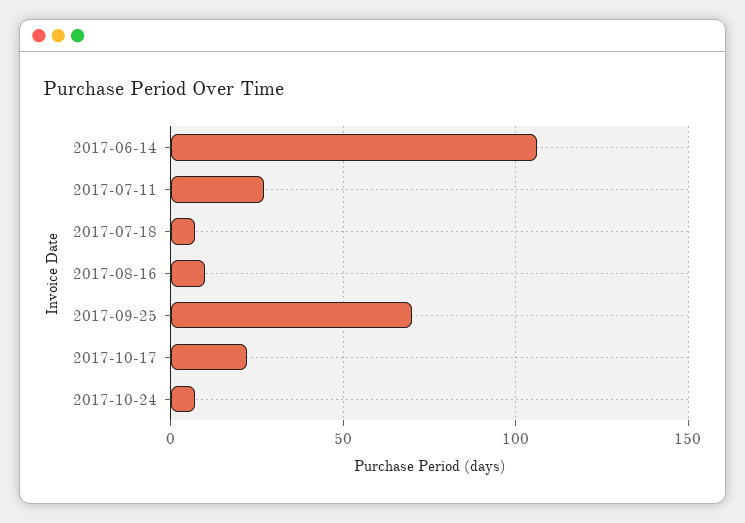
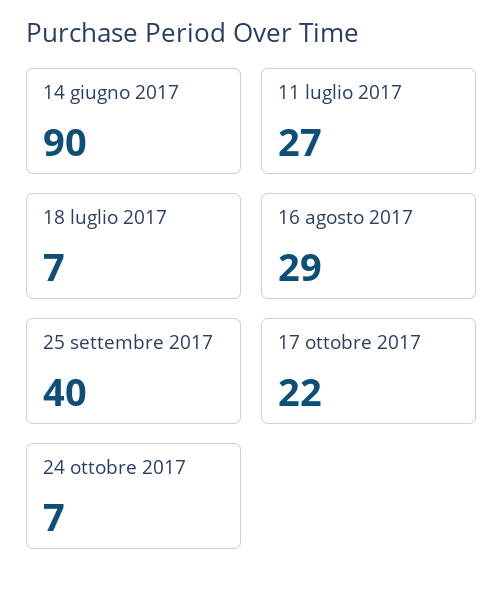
  {
-   "2017-06-14": 105,
+   "2017-06-14": 90,
    "2017-07-11": 27,
    "2017-07-18": 7,
-   "2017-08-16": 10,
+   "2017-08-16": 29,
-   "2017-09-25": 70,
+   "2017-09-25": 40,
    "2017-10-17": 22,
    "2017-10-24": 7
  }

